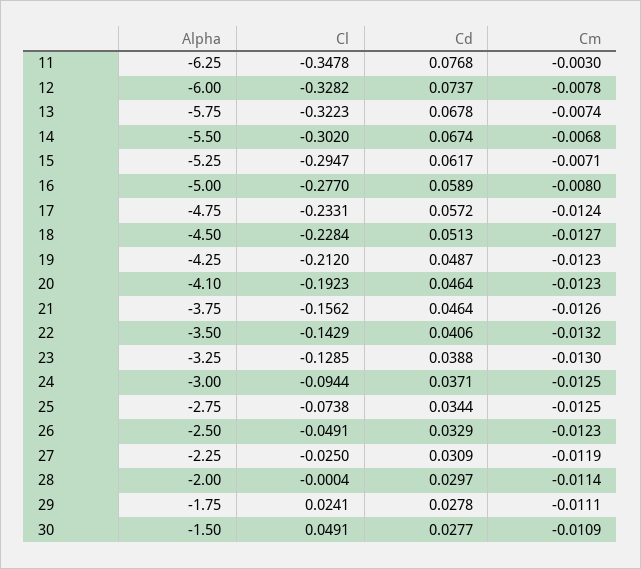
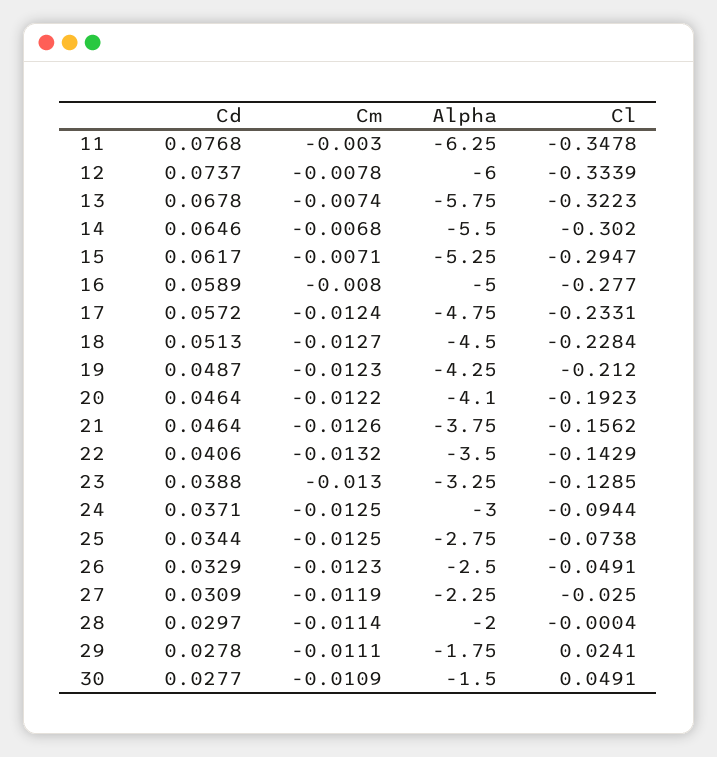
  {
    "Alpha": {
      "11": -6.25,
      "12": -6,
      "13": -5.75,
      "14": -5.5,
      "15": -5.25,
      "16": -5,
      "17": -4.75,
      "18": -4.5,
      "19": -4.25,
      "20": -4.1,
      "21": -3.75,
      "22": -3.5,
      "23": -3.25,
      "24": -3,
      "25": -2.75,
      "26": -2.5,
      "27": -2.25,
      "28": -2,
      "29": -1.75,
      "30": -1.5
    },
    "Cl": {
      "11": -0.3478,
-     "12": -0.3282,
+     "12": -0.3339,
      "13": -0.3223,
      "14": -0.302,
      "15": -0.2947,
      "16": -0.277,
      "17": -0.2331,
      "18": -0.2284,
      "19": -0.212,
      "20": -0.1923,
      "21": -0.1562,
      "22": -0.1429,
      "23": -0.1285,
      "24": -0.0944,
      "25": -0.0738,
      "26": -0.0491,
      "27": -0.025,
      "28": -0.0004,
      "29": 0.0241,
      "30": 0.0491
    },
    "Cd": {
      "11": 0.0768,
      "12": 0.0737,
      "13": 0.0678,
-     "14": 0.0674,
+     "14": 0.0646,
      "15": 0.0617,
      "16": 0.0589,
      "17": 0.0572,
      "18": 0.0513,
      "19": 0.0487,
      "20": 0.0464,
      "21": 0.0464,
      "22": 0.0406,
      "23": 0.0388,
      "24": 0.0371,
      "25": 0.0344,
      "26": 0.0329,
      "27": 0.0309,
      "28": 0.0297,
      "29": 0.0278,
      "30": 0.0277
    },
    "Cm": {
      "11": -0.003,
      "12": -0.0078,
      "13": -0.0074,
      "14": -0.0068,
      "15": -0.0071,
      "16": -0.008,
      "17": -0.0124,
      "18": -0.0127,
      "19": -0.0123,
-     "20": -0.0123,
+     "20": -0.0122,
      "21": -0.0126,
      "22": -0.0132,
      "23": -0.013,
      "24": -0.0125,
      "25": -0.0125,
      "26": -0.0123,
      "27": -0.0119,
      "28": -0.0114,
      "29": -0.0111,
      "30": -0.0109
    }
  }

